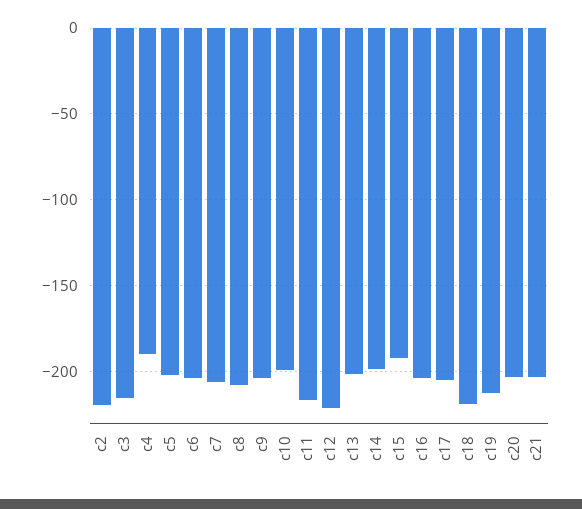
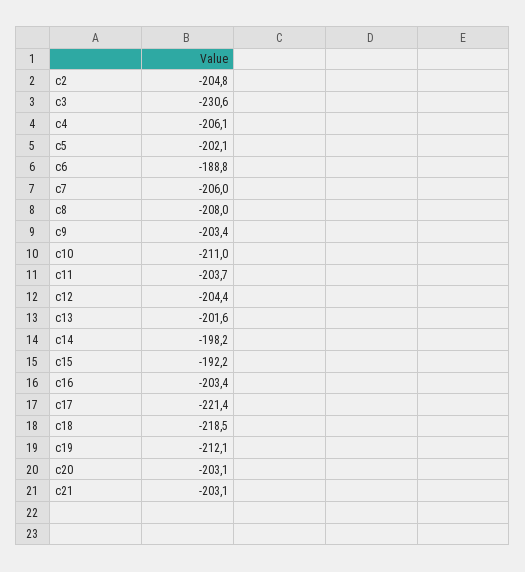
  {
-   "c2": -220,
+   "c2": -204.8,
-   "c3": -215,
+   "c3": -230.6,
-   "c4": -190,
+   "c4": -206.1,
    "c5": -202.1,
-   "c6": -205,
+   "c6": -188.8,
    "c7": -206,
    "c8": -208,
    "c9": -203.4,
-   "c10": -200,
+   "c10": -211,
-   "c11": -215,
+   "c11": -203.7,
-   "c12": -220,
+   "c12": -204.4,
    "c13": -201.6,
    "c14": -198.2,
    "c15": -192.2,
    "c16": -203.4,
-   "c17": -205,
+   "c17": -221.4,
    "c18": -218.5,
    "c19": -212.1,
    "c20": -203.1,
    "c21": -203.1
  }

